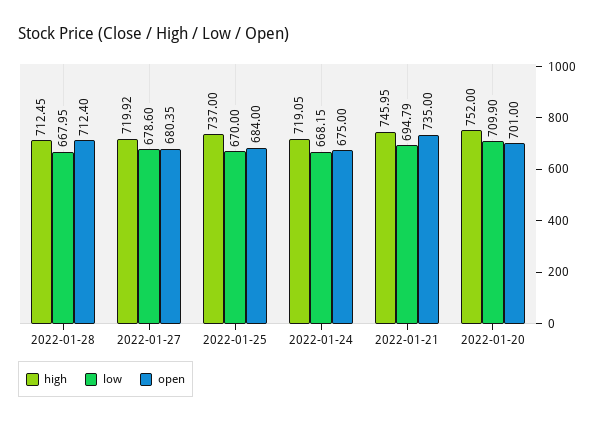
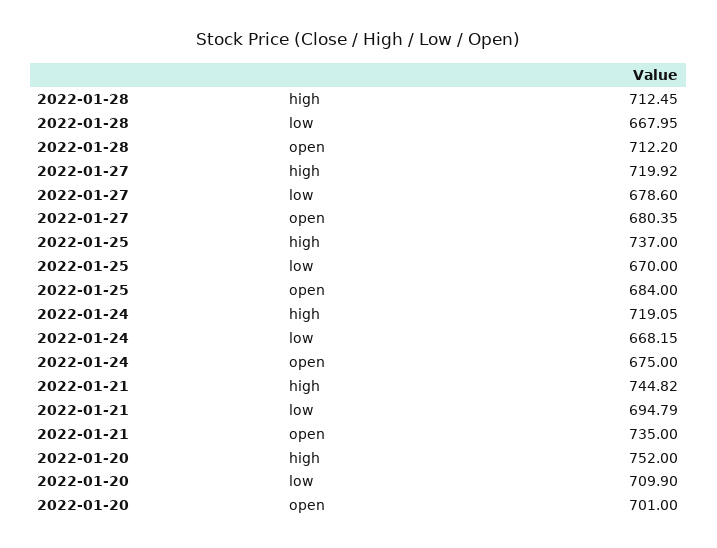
  {
    "high": {
      "2022-01-28": 712.45,
      "2022-01-27": 719.92,
      "2022-01-25": 737,
      "2022-01-24": 719.05,
-     "2022-01-21": 745.95,
+     "2022-01-21": 744.82,
      "2022-01-20": 752
    },
    "low": {
      "2022-01-28": 667.95,
      "2022-01-27": 678.6,
      "2022-01-25": 670,
      "2022-01-24": 668.15,
      "2022-01-21": 694.79,
      "2022-01-20": 709.9
    },
    "open": {
-     "2022-01-28": 712.4,
+     "2022-01-28": 712.2,
      "2022-01-27": 680.35,
      "2022-01-25": 684,
      "2022-01-24": 675,
      "2022-01-21": 735,
      "2022-01-20": 701
    }
  }

